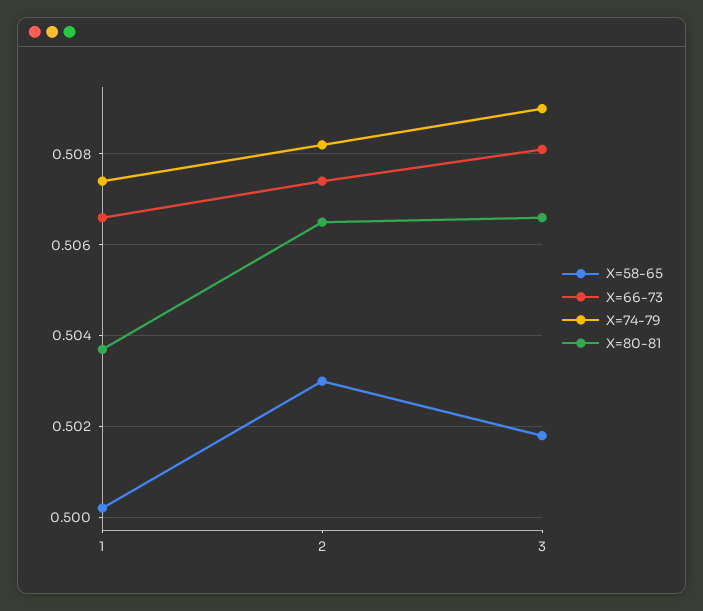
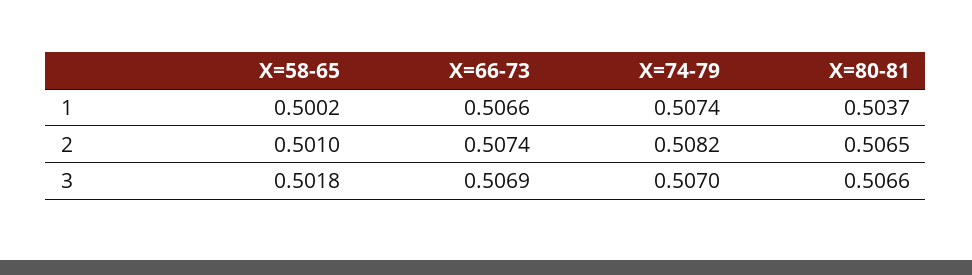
  {
    "X=58-65": {
      "1": 0.5002,
-     "2": 0.503,
+     "2": 0.501,
      "3": 0.5018
    },
    "X=66-73": {
      "1": 0.5066,
      "2": 0.5074,
-     "3": 0.508
+     "3": 0.5069
    },
    "X=74-79": {
      "1": 0.5074,
      "2": 0.5082,
-     "3": 0.509
+     "3": 0.507
    },
    "X=80-81": {
      "1": 0.5037,
      "2": 0.5065,
      "3": 0.5066
    }
  }

